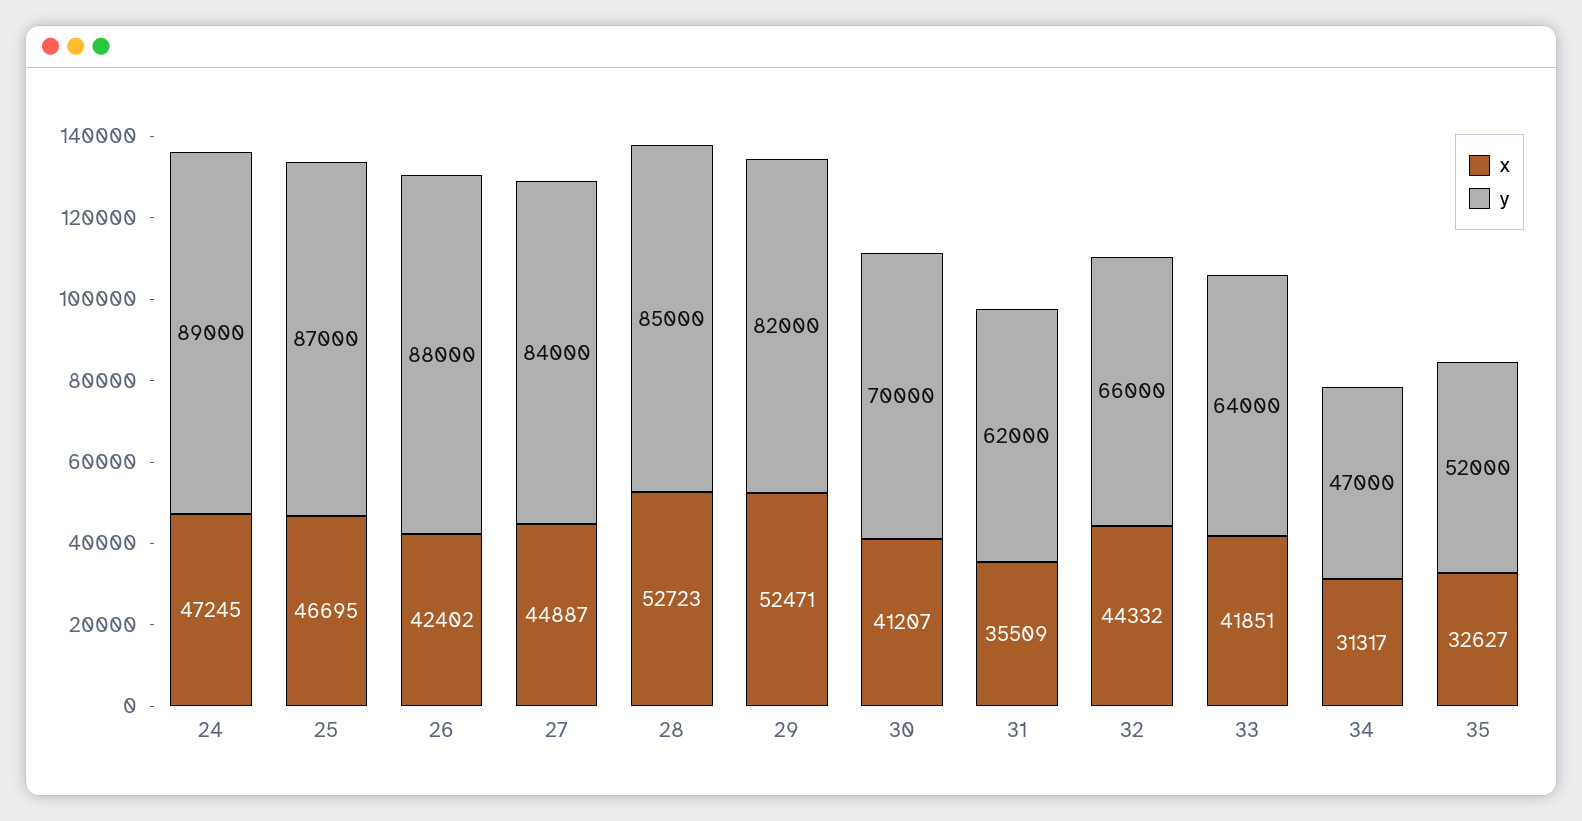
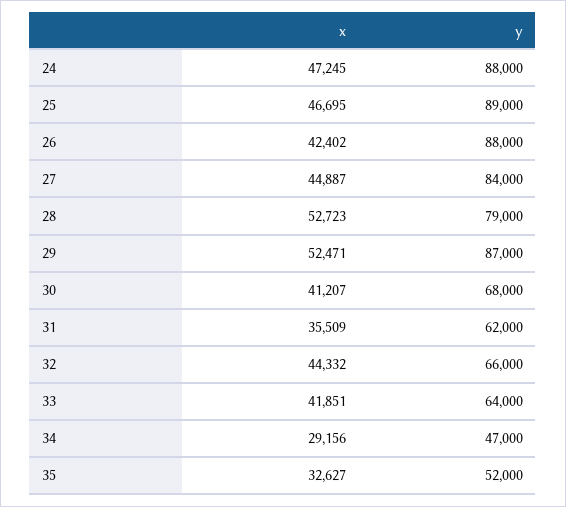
  {
    "x": {
      "24": 47245,
      "25": 46695,
      "26": 42402,
      "27": 44887,
      "28": 52723,
      "29": 52471,
      "30": 41207,
      "31": 35509,
      "32": 44332,
      "33": 41851,
-     "34": 31317,
+     "34": 29156,
      "35": 32627
    },
    "y": {
-     "24": 89000,
+     "24": 88000,
-     "25": 87000,
+     "25": 89000,
      "26": 88000,
      "27": 84000,
-     "28": 85000,
+     "28": 79000,
-     "29": 82000,
+     "29": 87000,
-     "30": 70000,
+     "30": 68000,
      "31": 62000,
      "32": 66000,
      "33": 64000,
      "34": 47000,
      "35": 52000
    }
  }

